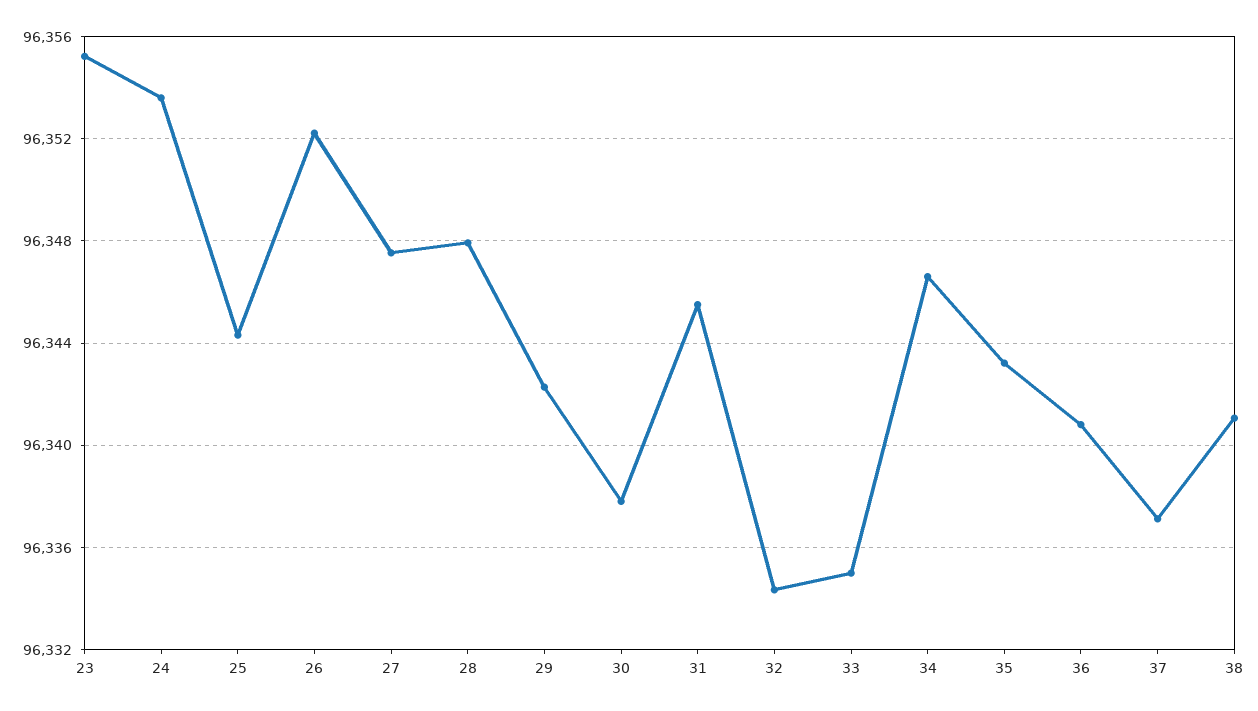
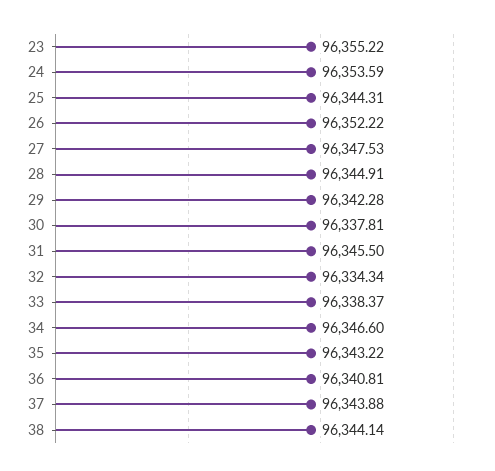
  {
    "23": 96355.22,
    "24": 96353.59,
    "25": 96344.31,
    "26": 96352.22,
    "27": 96347.53,
-   "28": 96348,
+   "28": 96344.91,
    "29": 96342.28,
    "30": 96337.81,
    "31": 96345.5,
    "32": 96334.34,
-   "33": 96335,
+   "33": 96338.37,
    "34": 96346.6,
    "35": 96343.22,
    "36": 96340.81,
-   "37": 96337,
+   "37": 96343.88,
-   "38": 96341
+   "38": 96344.14
  }

